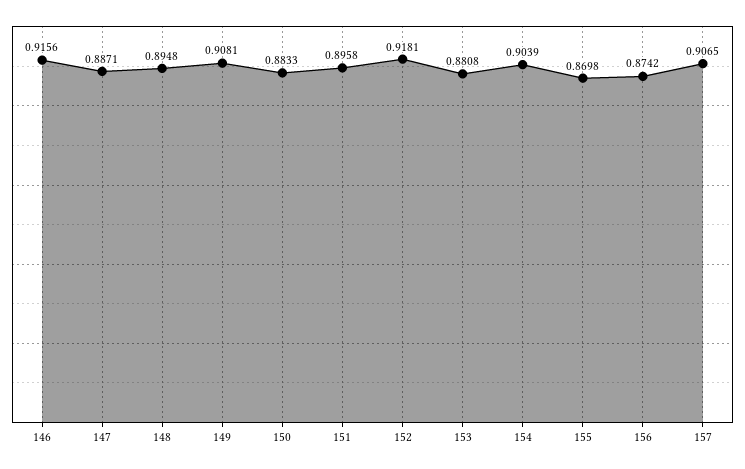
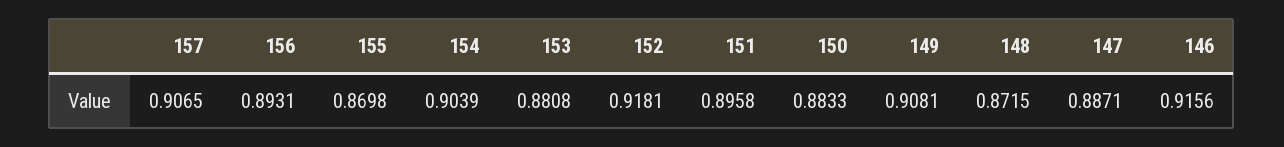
  {
    "146": 0.9156,
    "147": 0.8871,
-   "148": 0.8948,
+   "148": 0.8715,
    "149": 0.9081,
    "150": 0.8833,
    "151": 0.8958,
    "152": 0.9181,
    "153": 0.8808,
    "154": 0.9039,
    "155": 0.8698,
-   "156": 0.8742,
+   "156": 0.8931,
    "157": 0.9065
  }

